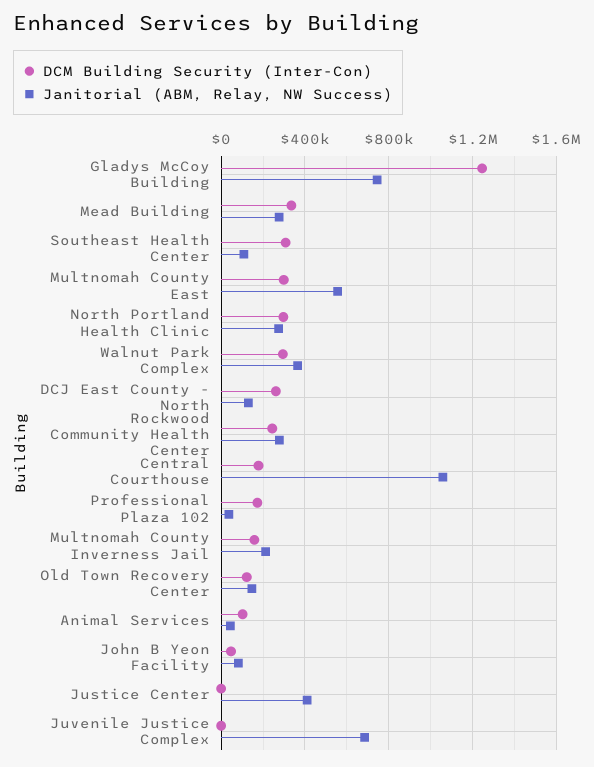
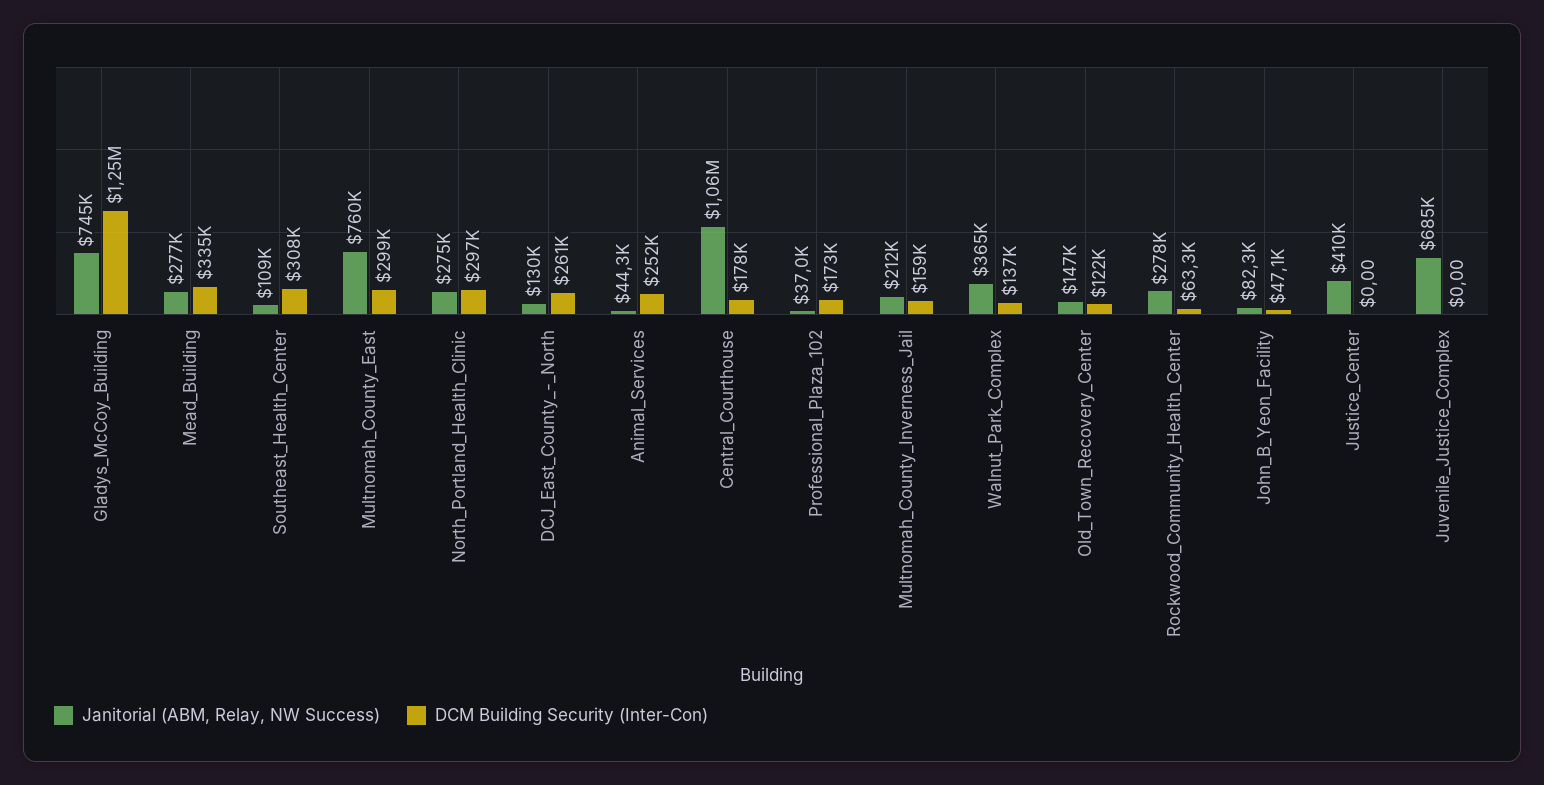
  {
    "DCM Building Security (Inter-Con)": {
      "Gladys McCoy Building": 1250000,
      "Mead Building": 335000,
      "Southeast Health Center": 308000,
      "Multnomah County East": 299000,
      "North Portland Health Clinic": 297000,
-     "Walnut Park Complex": 300000,
+     "Walnut Park Complex": 137000,
      "DCJ East County - North": 261000,
-     "Rockwood Community Health Center": 250000,
+     "Rockwood Community Health Center": 63300,
      "Central Courthouse": 178000,
      "Professional Plaza 102": 173000,
      "Multnomah County Inverness Jail": 159000,
      "Old Town Recovery Center": 122000,
-     "Animal Services": 100000,
+     "Animal Services": 252000,
      "John B Yeon Facility": 47100,
      "Justice Center": 0,
      "Juvenile Justice Complex": 0
    },
    "Janitorial (ABM, Relay, NW Success)": {
      "Gladys McCoy Building": 745000,
      "Mead Building": 277000,
      "Southeast Health Center": 109000,
-     "Multnomah County East": 550000,
+     "Multnomah County East": 760000,
      "North Portland Health Clinic": 275000,
      "Walnut Park Complex": 365000,
      "DCJ East County - North": 130000,
      "Rockwood Community Health Center": 278000,
      "Central Courthouse": 1060000,
      "Professional Plaza 102": 37000,
      "Multnomah County Inverness Jail": 212000,
      "Old Town Recovery Center": 147000,
      "Animal Services": 44300,
      "John B Yeon Facility": 82300,
      "Justice Center": 410000,
      "Juvenile Justice Complex": 685000
    }
  }

